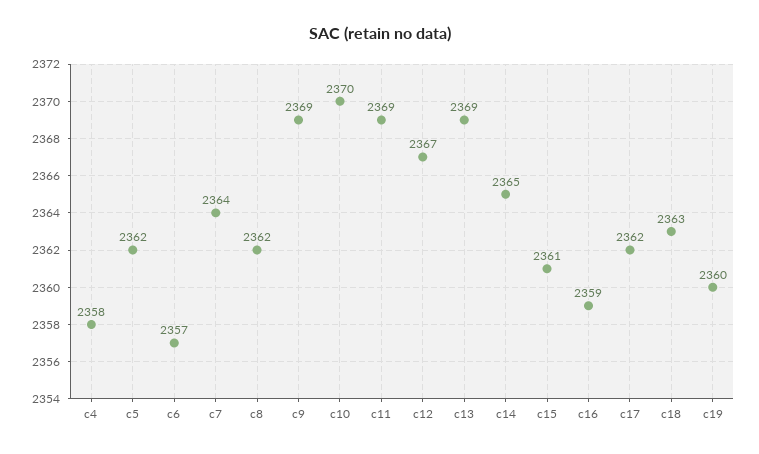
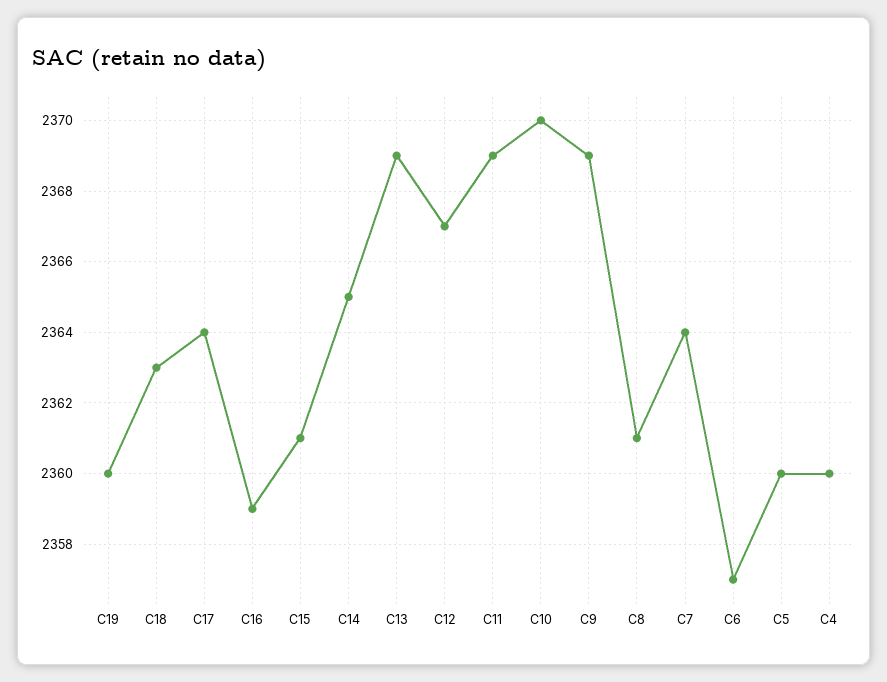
  {
-   "c4": 2358,
+   "c4": 2360,
-   "c5": 2362,
+   "c5": 2360,
    "c6": 2357,
    "c7": 2364,
-   "c8": 2362,
+   "c8": 2361,
    "c9": 2369,
    "c10": 2370,
    "c11": 2369,
    "c12": 2367,
    "c13": 2369,
    "c14": 2365,
    "c15": 2361,
    "c16": 2359,
-   "c17": 2362,
+   "c17": 2364,
    "c18": 2363,
    "c19": 2360
  }

